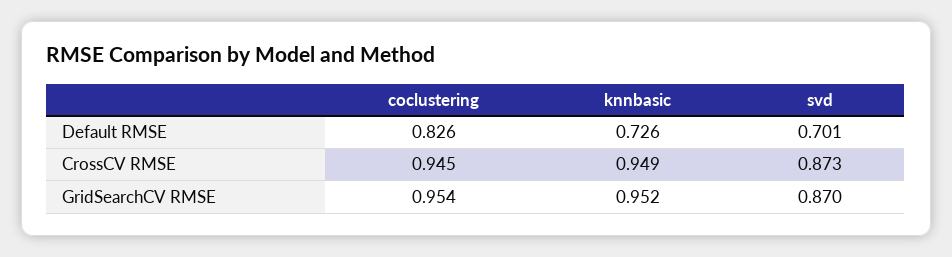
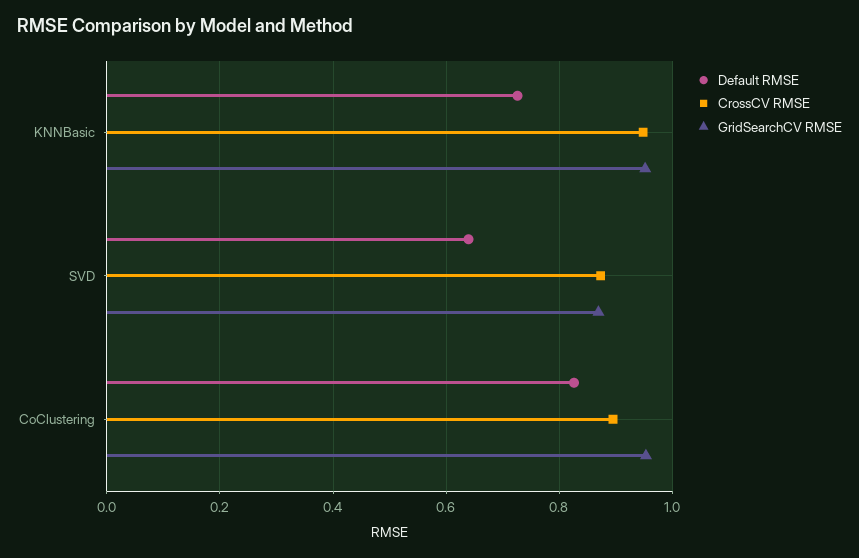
  {
    "Default RMSE": {
      "coclustering": 0.826,
      "knnbasic": 0.726,
-     "svd": 0.701
+     "svd": 0.64
    },
    "CrossCV RMSE": {
-     "coclustering": 0.945,
+     "coclustering": 0.9,
      "knnbasic": 0.949,
      "svd": 0.873
    },
    "GridSearchCV RMSE": {
      "coclustering": 0.954,
      "knnbasic": 0.952,
      "svd": 0.87
    }
  }

